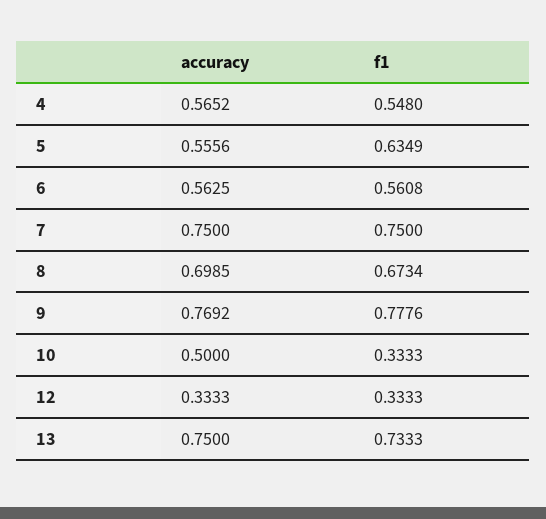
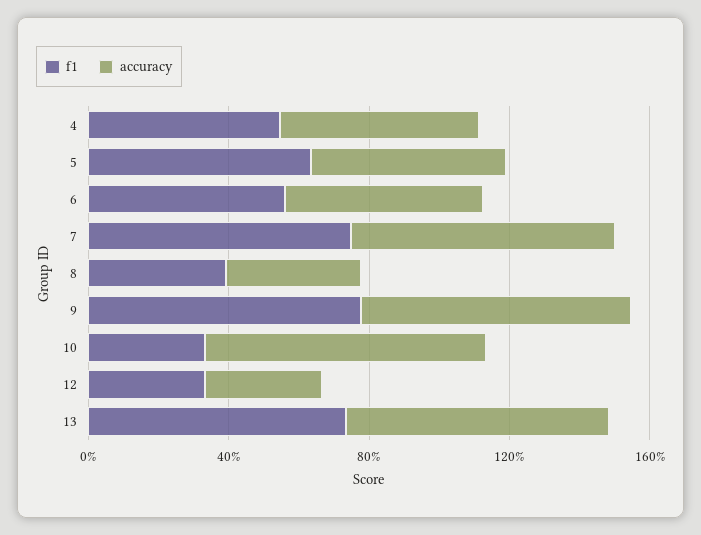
  {
    "accuracy": {
      "4": 0.5652,
      "5": 0.5556,
      "6": 0.5625,
      "7": 0.75,
-     "8": 0.6985,
+     "8": 0.4,
      "9": 0.7692,
-     "10": 0.5,
+     "10": 0.8,
      "12": 0.3333,
      "13": 0.75
    },
    "f1": {
      "4": 0.548,
      "5": 0.6349,
      "6": 0.5608,
      "7": 0.75,
-     "8": 0.6734,
+     "8": 0.4,
      "9": 0.7776,
      "10": 0.3333,
      "12": 0.3333,
      "13": 0.7333
    }
  }

